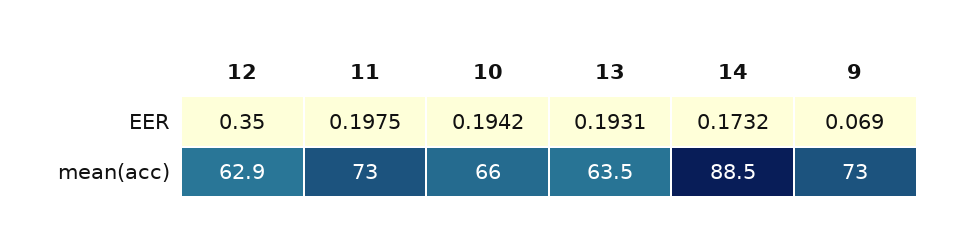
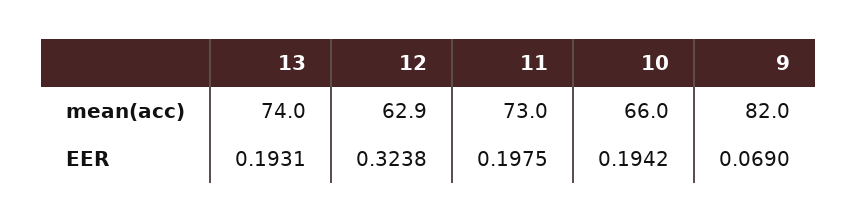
  {
    "12": {
-     "EER": 0.35,
+     "EER": 0.3238,
      "mean(acc)": 62.9
    },
    "11": {
      "EER": 0.1975,
      "mean(acc)": 73
    },
    "10": {
      "EER": 0.1942,
      "mean(acc)": 66
    },
    "13": {
      "EER": 0.1931,
-     "mean(acc)": 63.5
+     "mean(acc)": 74
    },
-   "14": {
-     "EER": 0.1732,
-     "mean(acc)": 88.5
-   },
    "9": {
      "EER": 0.069,
-     "mean(acc)": 73
+     "mean(acc)": 82
    }
  }

